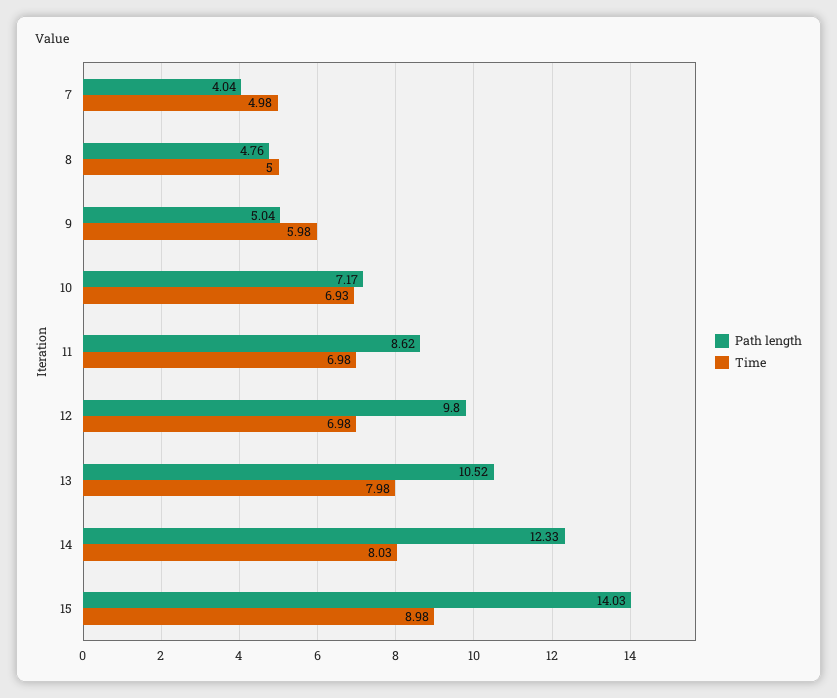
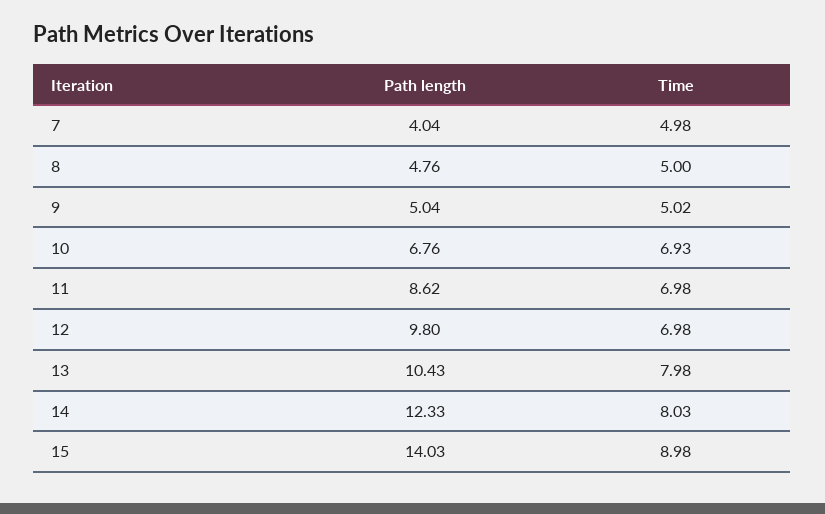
  {
    "Path length": {
      "7": 4.04,
      "8": 4.76,
      "9": 5.04,
-     "10": 7.17,
+     "10": 6.76,
      "11": 8.62,
      "12": 9.8,
-     "13": 10.52,
+     "13": 10.43,
      "14": 12.33,
      "15": 14.03
    },
    "Time": {
      "7": 4.98,
      "8": 5,
-     "9": 5.98,
+     "9": 5.02,
      "10": 6.93,
      "11": 6.98,
      "12": 6.98,
      "13": 7.98,
      "14": 8.03,
      "15": 8.98
    }
  }

